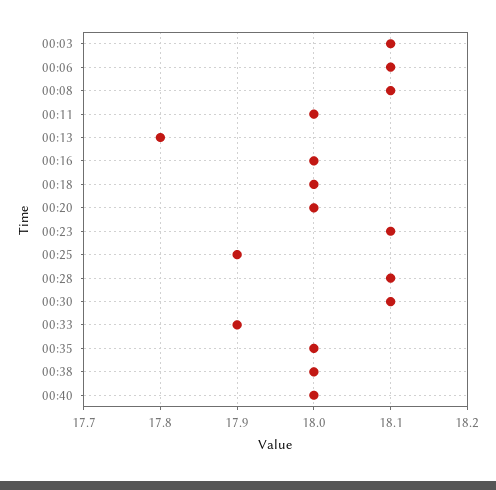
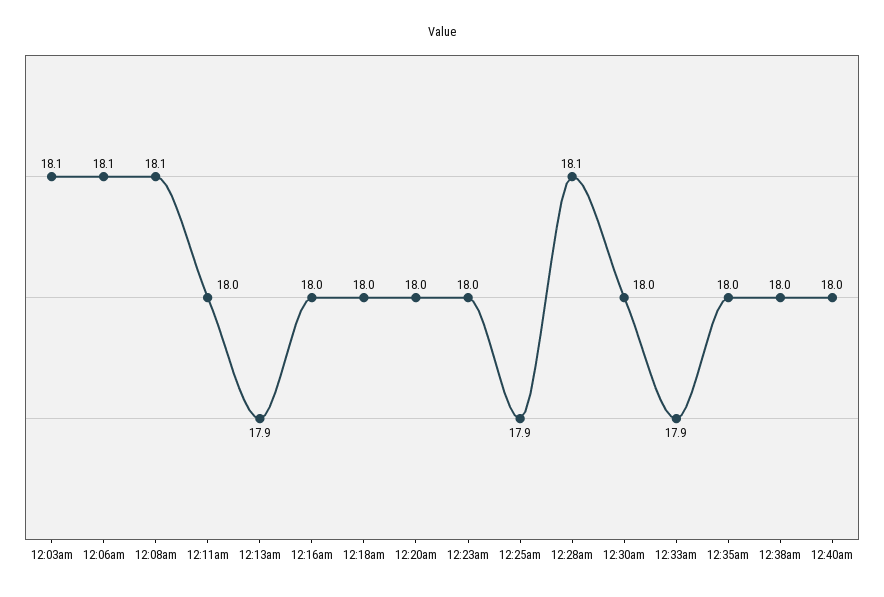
  {
    "00:03": 18.1,
    "00:06": 18.1,
    "00:08": 18.1,
    "00:11": 18,
-   "00:13": 17.8,
+   "00:13": 17.9,
    "00:16": 18,
    "00:18": 18,
    "00:20": 18,
-   "00:23": 18.1,
+   "00:23": 18,
    "00:25": 17.9,
    "00:28": 18.1,
-   "00:30": 18.1,
+   "00:30": 18,
    "00:33": 17.9,
    "00:35": 18,
    "00:38": 18,
    "00:40": 18
  }

